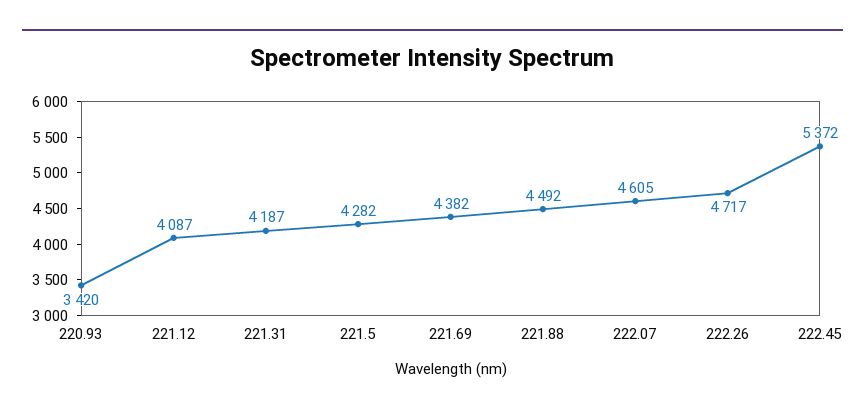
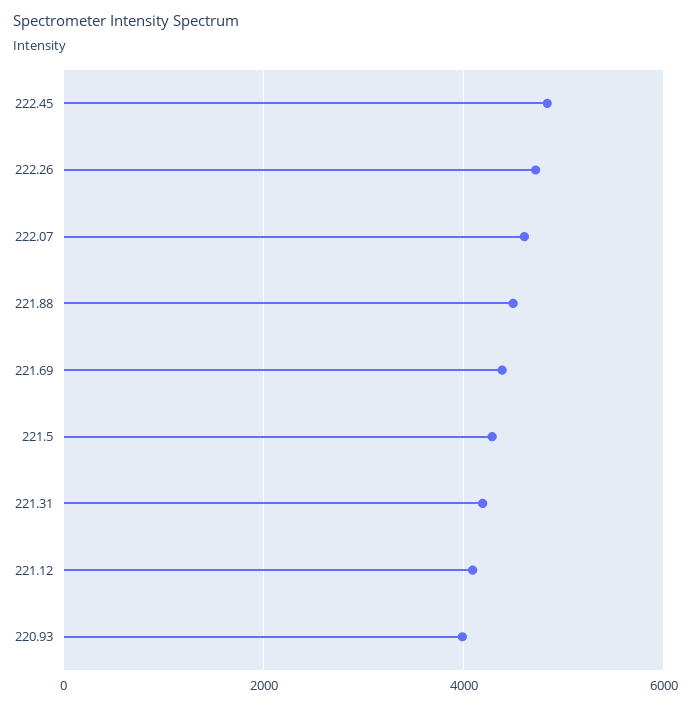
  {
-   "220.93": 3420,
+   "220.93": 4000,
    "221.12": 4087,
    "221.31": 4187,
    "221.5": 4282,
    "221.69": 4382,
    "221.88": 4492,
    "222.07": 4605,
    "222.26": 4717,
-   "222.45": 5372
+   "222.45": 4800
  }

